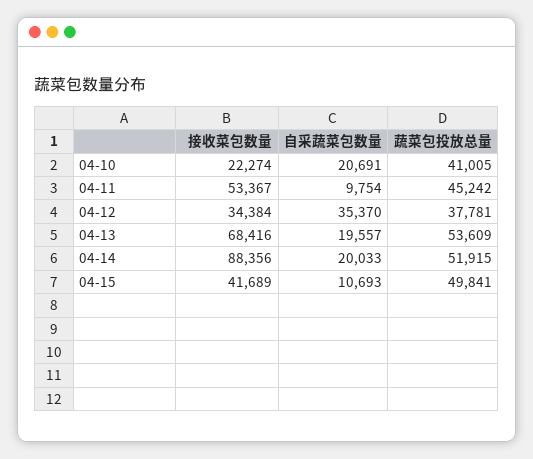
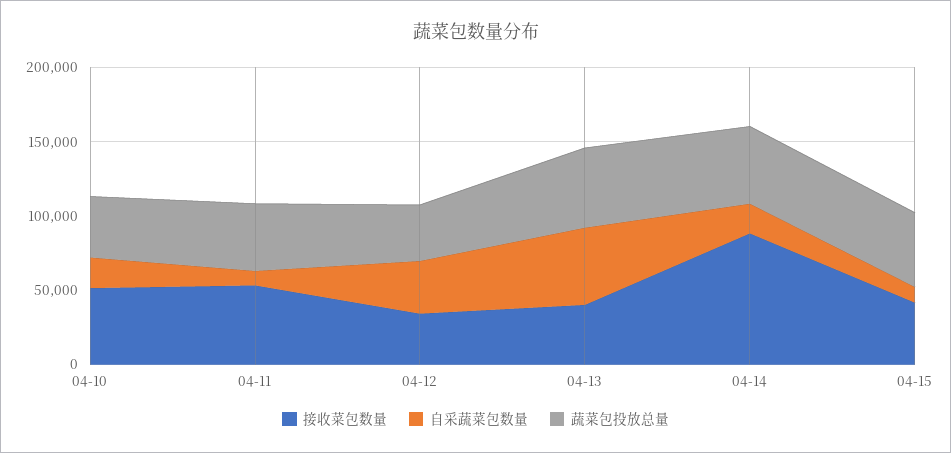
  {
    "接收菜包数量": {
-     "04-10": 22274,
+     "04-10": 50000,
      "04-11": 53367,
      "04-12": 34384,
-     "04-13": 68416,
+     "04-13": 40000,
      "04-14": 88356,
      "04-15": 41689
    },
    "自采蔬菜包数量": {
      "04-10": 20691,
      "04-11": 9754,
      "04-12": 35370,
-     "04-13": 19557,
+     "04-13": 50000,
      "04-14": 20033,
      "04-15": 10693
    },
    "蔬菜包投放总量": {
      "04-10": 41005,
      "04-11": 45242,
      "04-12": 37781,
      "04-13": 53609,
      "04-14": 51915,
      "04-15": 49841
    }
  }

